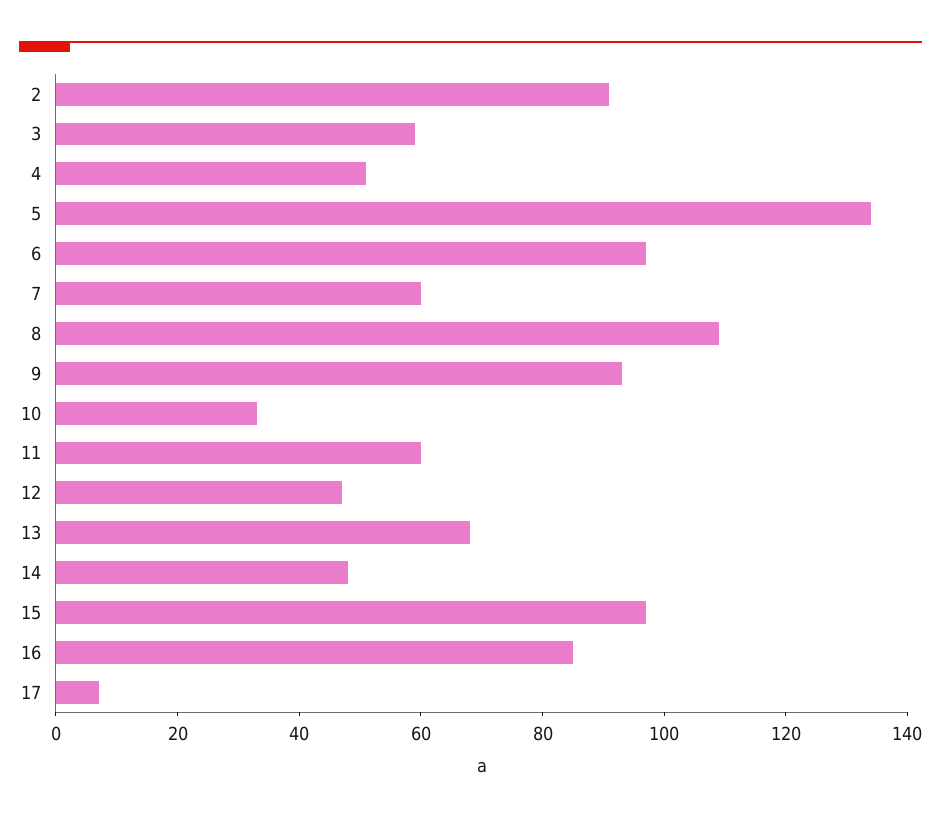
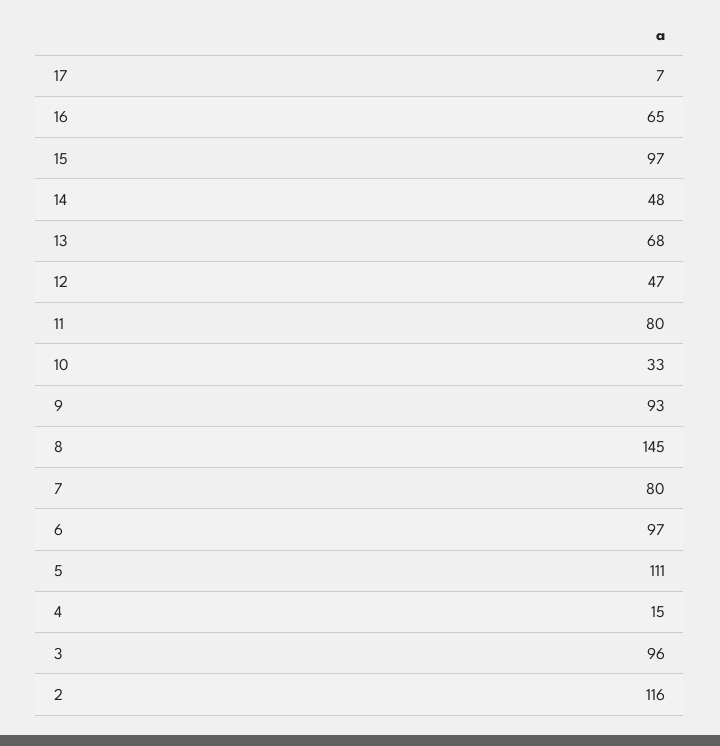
  {
-   "2": 90,
+   "2": 116,
-   "3": 60,
+   "3": 96,
-   "4": 50,
+   "4": 15,
-   "5": 135,
+   "5": 111,
    "6": 97,
-   "7": 60,
+   "7": 80,
-   "8": 110,
+   "8": 145,
    "9": 93,
    "10": 33,
-   "11": 60,
+   "11": 80,
    "12": 47,
    "13": 68,
    "14": 48,
    "15": 97,
-   "16": 85,
+   "16": 65,
    "17": 7
  }

